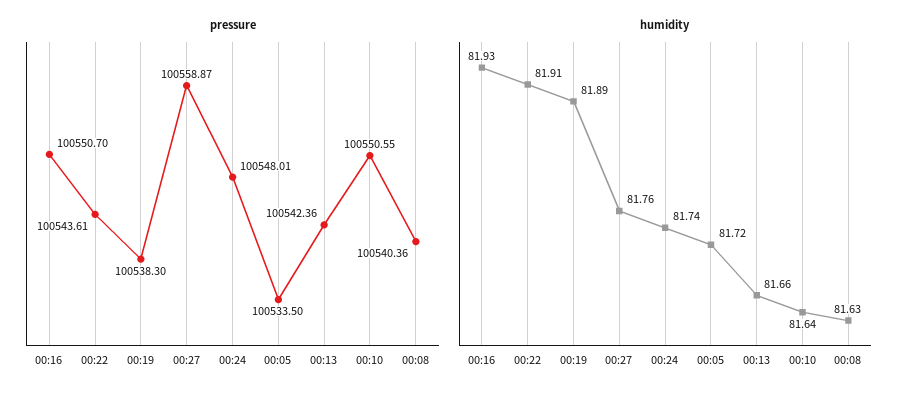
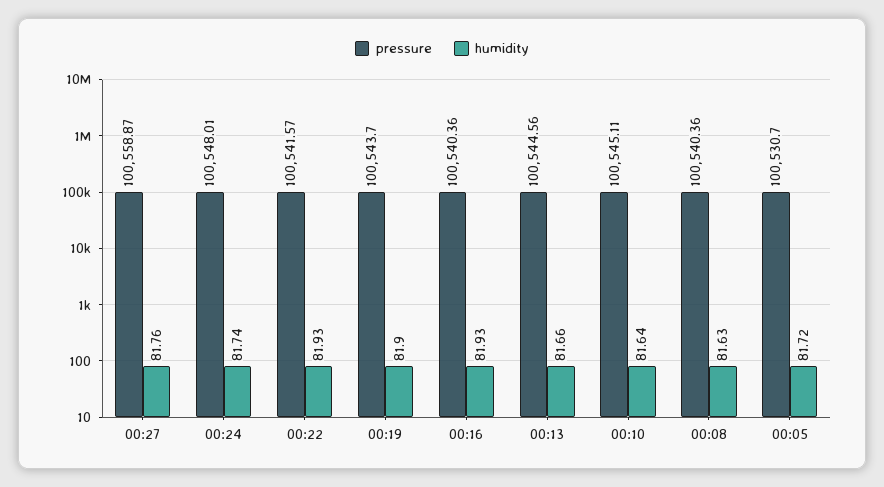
  {
    "pressure": {
-     "00:16": 100550.7,
+     "00:16": 100540.36,
-     "00:22": 100543.61,
+     "00:22": 100541.57,
-     "00:19": 100538.3,
+     "00:19": 100543.7,
      "00:27": 100558.87,
      "00:24": 100548.01,
-     "00:05": 100533.5,
+     "00:05": 100530.7,
-     "00:13": 100542.36,
+     "00:13": 100544.56,
-     "00:10": 100550.55,
+     "00:10": 100545.11,
      "00:08": 100540.36
    },
    "humidity": {
      "00:16": 81.93,
-     "00:22": 81.91,
+     "00:22": 81.93,
-     "00:19": 81.89,
+     "00:19": 81.9,
      "00:27": 81.76,
      "00:24": 81.74,
      "00:05": 81.72,
      "00:13": 81.66,
      "00:10": 81.64,
      "00:08": 81.63
    }
  }

